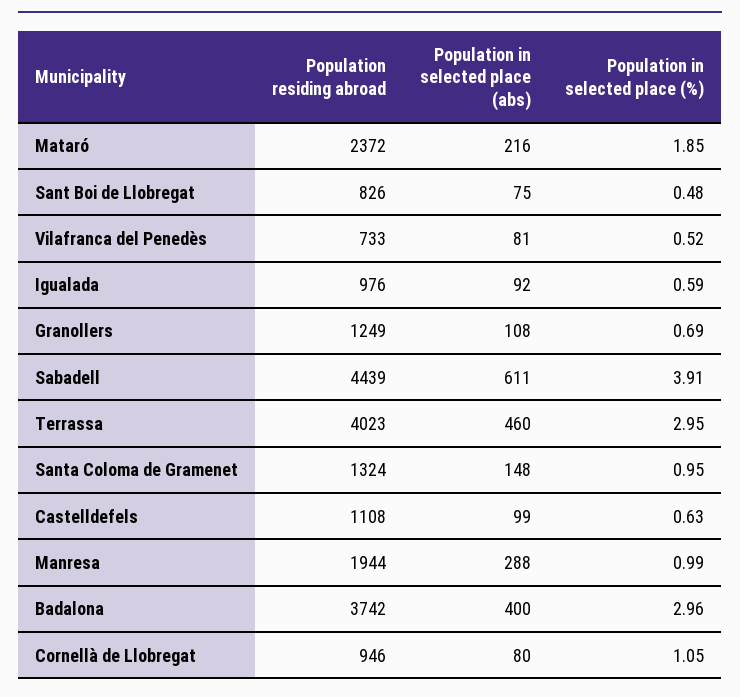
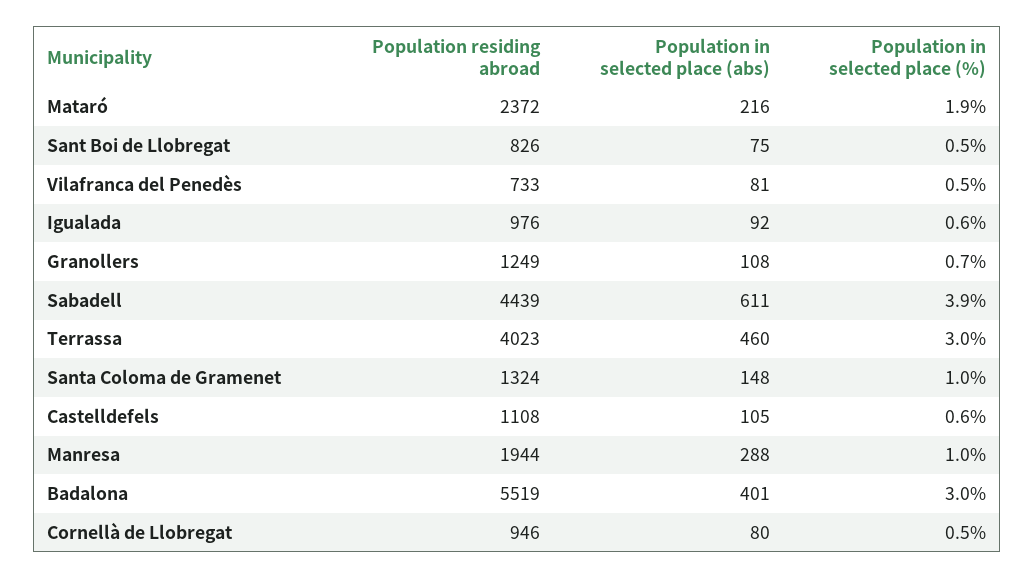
  {
    "Population residing abroad": {
      "Mataró": 2372,
      "Sant Boi de Llobregat": 826,
      "Vilafranca del Penedès": 733,
      "Igualada": 976,
      "Granollers": 1249,
      "Sabadell": 4439,
      "Terrassa": 4023,
      "Santa Coloma de Gramenet": 1324,
      "Castelldefels": 1108,
      "Manresa": 1944,
-     "Badalona": 3742,
+     "Badalona": 5519,
      "Cornellà de Llobregat": 946
    },
    "Population in selected place (abs)": {
      "Mataró": 216,
      "Sant Boi de Llobregat": 75,
      "Vilafranca del Penedès": 81,
      "Igualada": 92,
      "Granollers": 108,
      "Sabadell": 611,
      "Terrassa": 460,
      "Santa Coloma de Gramenet": 148,
-     "Castelldefels": 99,
+     "Castelldefels": 105,
      "Manresa": 288,
-     "Badalona": 400,
+     "Badalona": 401,
      "Cornellà de Llobregat": 80
    },
    "Population in selected place (%)": {
      "Mataró": 1.85,
      "Sant Boi de Llobregat": 0.48,
      "Vilafranca del Penedès": 0.52,
      "Igualada": 0.59,
      "Granollers": 0.69,
      "Sabadell": 3.91,
      "Terrassa": 2.95,
      "Santa Coloma de Gramenet": 0.95,
      "Castelldefels": 0.63,
      "Manresa": 0.99,
      "Badalona": 2.96,
-     "Cornellà de Llobregat": 1.05
+     "Cornellà de Llobregat": 0.5
    }
  }

